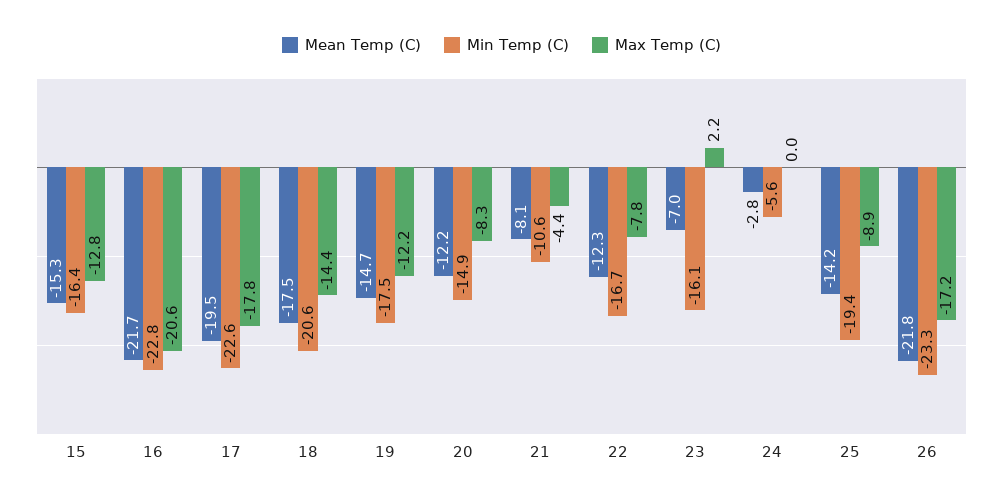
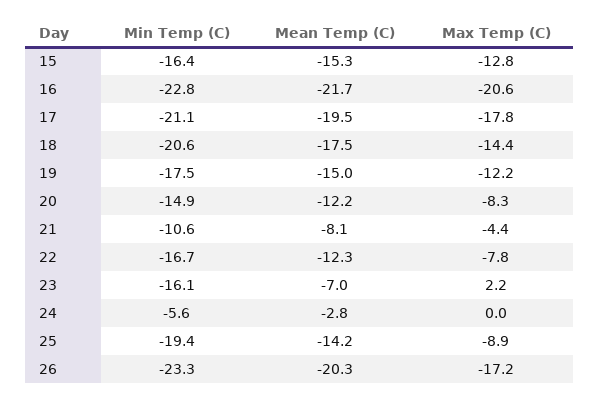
  {
    "Mean Temp (C)": {
      "15": -15.3,
      "16": -21.7,
      "17": -19.5,
      "18": -17.5,
-     "19": -14.7,
+     "19": -15,
      "20": -12.2,
      "21": -8.1,
      "22": -12.3,
      "23": -7,
      "24": -2.8,
      "25": -14.2,
-     "26": -21.8
+     "26": -20.3
    },
    "Min Temp (C)": {
      "15": -16.4,
      "16": -22.8,
-     "17": -22.6,
+     "17": -21.1,
      "18": -20.6,
      "19": -17.5,
      "20": -14.9,
      "21": -10.6,
      "22": -16.7,
      "23": -16.1,
      "24": -5.6,
      "25": -19.4,
      "26": -23.3
    },
    "Max Temp (C)": {
      "15": -12.8,
      "16": -20.6,
      "17": -17.8,
      "18": -14.4,
      "19": -12.2,
      "20": -8.3,
      "21": -4.4,
      "22": -7.8,
      "23": 2.2,
      "24": 0,
      "25": -8.9,
      "26": -17.2
    }
  }

